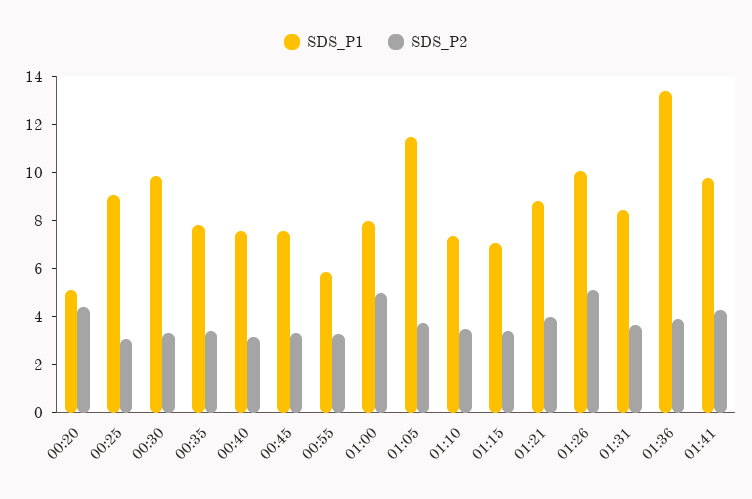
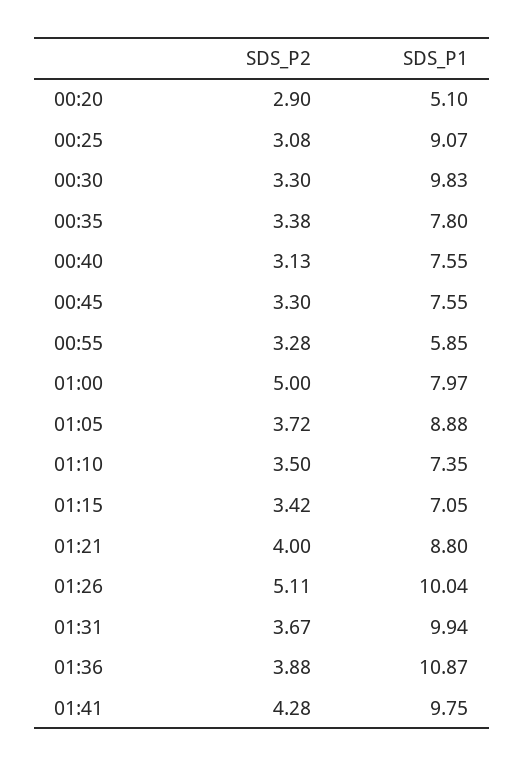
  {
    "SDS_P1": {
      "00:20": 5.1,
      "00:25": 9.07,
      "00:30": 9.83,
      "00:35": 7.8,
      "00:40": 7.55,
      "00:45": 7.55,
      "00:55": 5.85,
      "01:00": 7.97,
-     "01:05": 11.5,
+     "01:05": 8.88,
      "01:10": 7.35,
      "01:15": 7.05,
      "01:21": 8.8,
      "01:26": 10.04,
-     "01:31": 8.5,
+     "01:31": 9.94,
-     "01:36": 13.5,
+     "01:36": 10.87,
      "01:41": 9.75
    },
    "SDS_P2": {
-     "00:20": 4.5,
+     "00:20": 2.9,
      "00:25": 3.08,
      "00:30": 3.3,
      "00:35": 3.38,
      "00:40": 3.13,
      "00:45": 3.3,
      "00:55": 3.28,
      "01:00": 5,
      "01:05": 3.72,
      "01:10": 3.5,
      "01:15": 3.42,
      "01:21": 4,
      "01:26": 5.11,
      "01:31": 3.67,
      "01:36": 3.88,
      "01:41": 4.28
    }
  }

